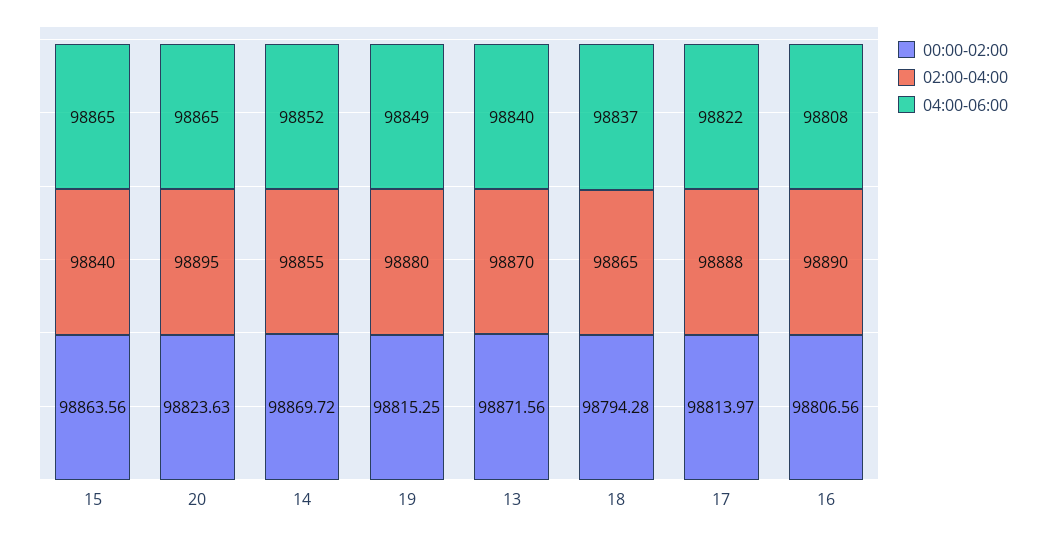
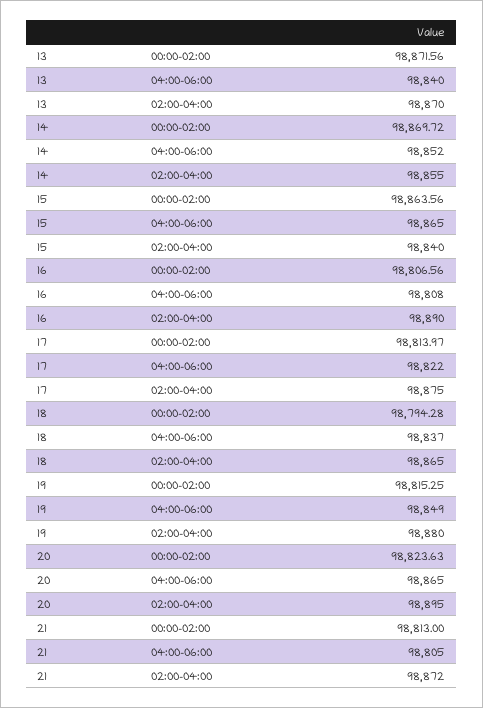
  {
    "00:00-02:00": {
      "15": 98863.56,
      "20": 98823.63,
      "14": 98869.72,
      "19": 98815.25,
      "13": 98871.56,
      "18": 98794.28,
      "17": 98813.97,
-     "16": 98806.56
+     "16": 98806.56,
+     "21": 98813
    },
    "02:00-04:00": {
      "15": 98840,
      "20": 98895,
      "14": 98855,
      "19": 98880,
      "13": 98870,
      "18": 98865,
-     "17": 98888,
+     "17": 98875,
-     "16": 98890
+     "16": 98890,
+     "21": 98872
    },
    "04:00-06:00": {
      "15": 98865,
      "20": 98865,
      "14": 98852,
      "19": 98849,
      "13": 98840,
      "18": 98837,
      "17": 98822,
-     "16": 98808
+     "16": 98808,
+     "21": 98805
    }
  }

